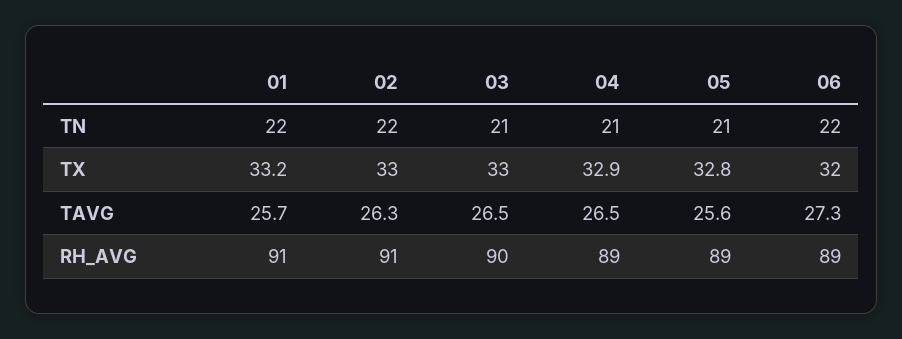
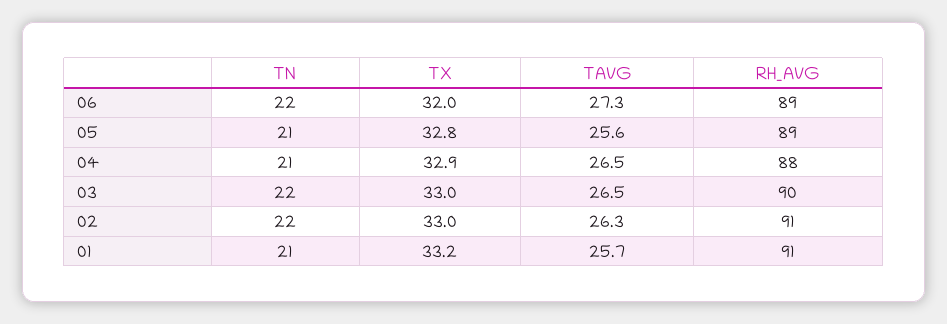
  {
    "01": {
-     "TN": 22,
+     "TN": 21,
      "TX": 33.2,
      "TAVG": 25.7,
      "RH_AVG": 91
    },
    "02": {
      "TN": 22,
      "TX": 33,
      "TAVG": 26.3,
      "RH_AVG": 91
    },
    "03": {
-     "TN": 21,
+     "TN": 22,
      "TX": 33,
      "TAVG": 26.5,
      "RH_AVG": 90
    },
    "04": {
      "TN": 21,
      "TX": 32.9,
      "TAVG": 26.5,
-     "RH_AVG": 89
+     "RH_AVG": 88
    },
    "05": {
      "TN": 21,
      "TX": 32.8,
      "TAVG": 25.6,
      "RH_AVG": 89
    },
    "06": {
      "TN": 22,
      "TX": 32,
      "TAVG": 27.3,
      "RH_AVG": 89
    }
  }

